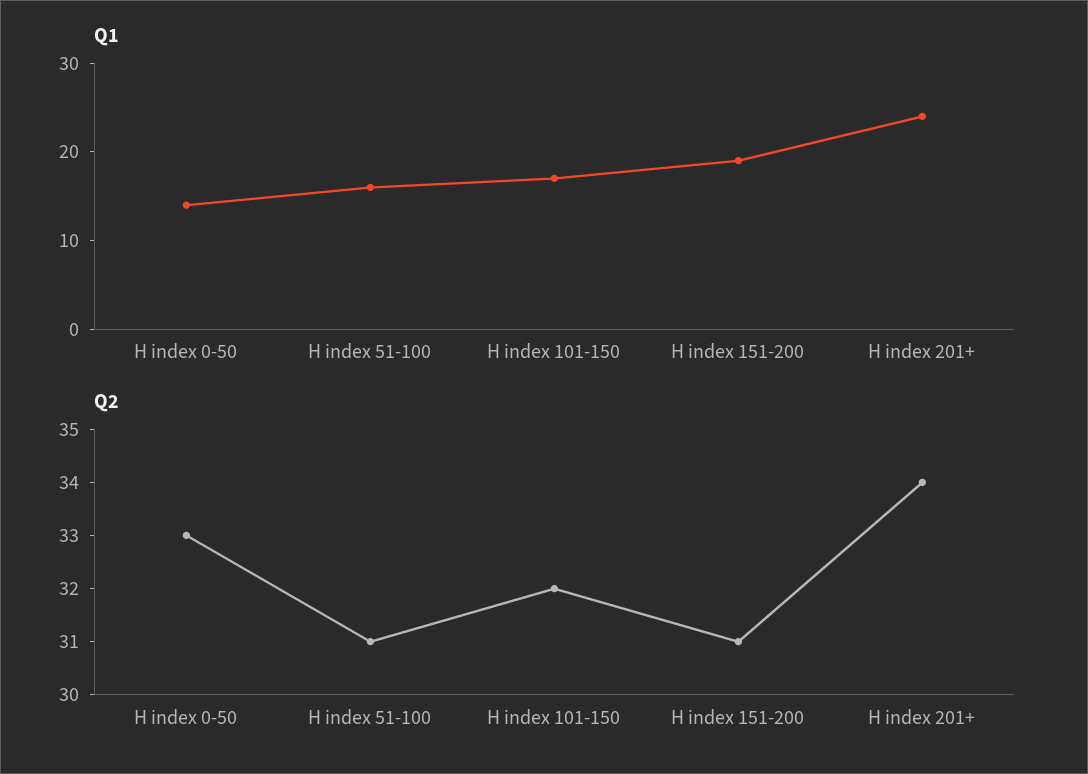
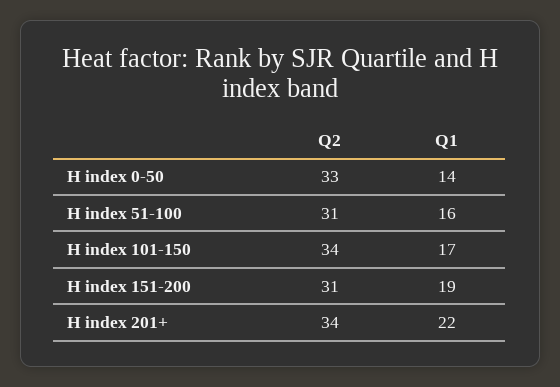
  {
    "Q1": {
      "H index 0-50": 14,
      "H index 51-100": 16,
      "H index 101-150": 17,
      "H index 151-200": 19,
-     "H index 201+": 24
+     "H index 201+": 22
    },
    "Q2": {
      "H index 0-50": 33,
      "H index 51-100": 31,
-     "H index 101-150": 32,
+     "H index 101-150": 34,
      "H index 151-200": 31,
      "H index 201+": 34
    }
  }

